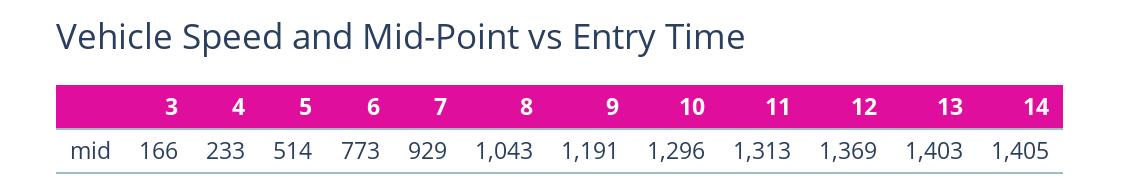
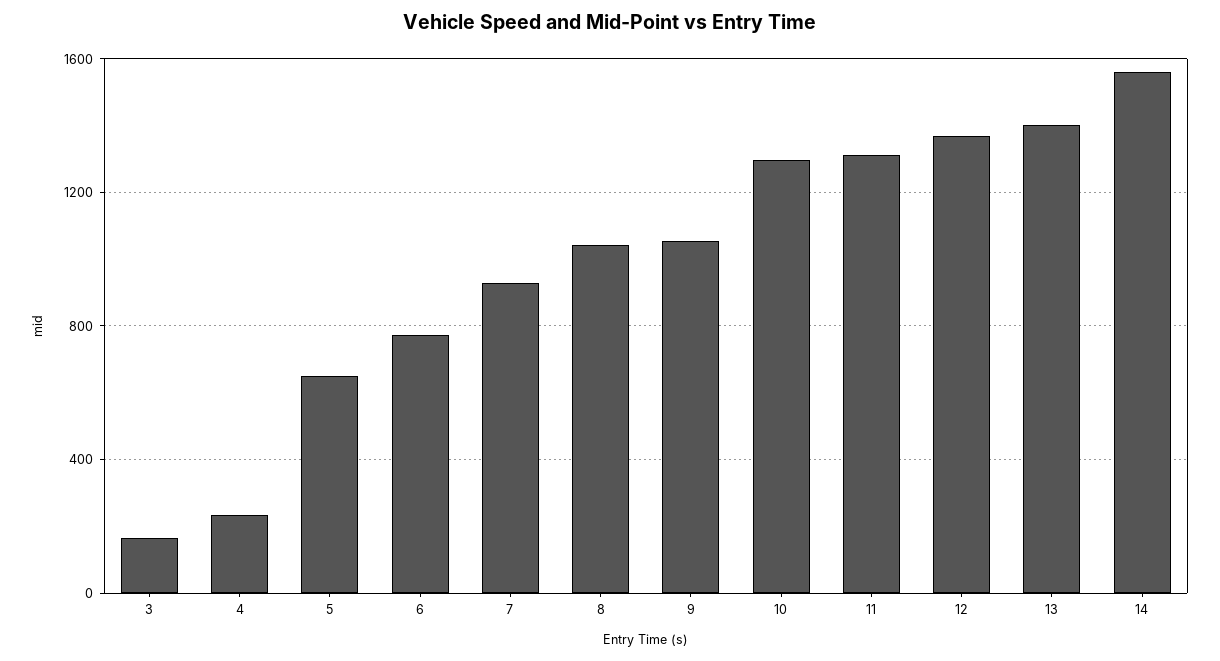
  {
    "3": 166,
    "4": 233,
-   "5": 514,
+   "5": 650,
    "6": 773,
    "7": 929,
    "8": 1043,
-   "9": 1191,
+   "9": 1050,
    "10": 1296,
    "11": 1313,
    "12": 1369,
    "13": 1403,
-   "14": 1405
+   "14": 1550
  }

